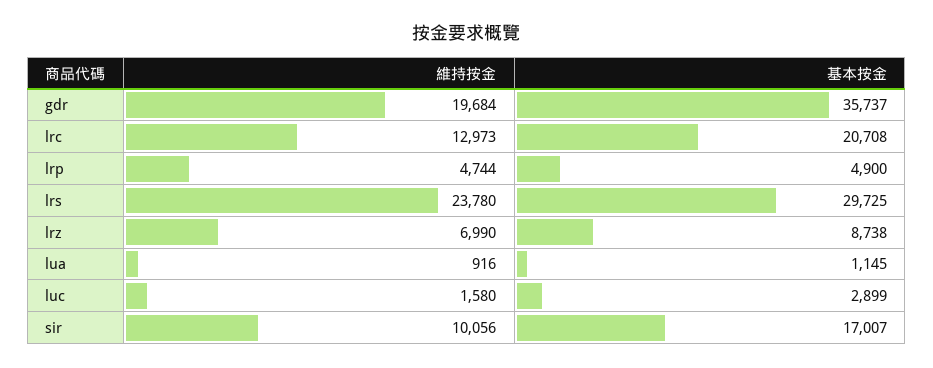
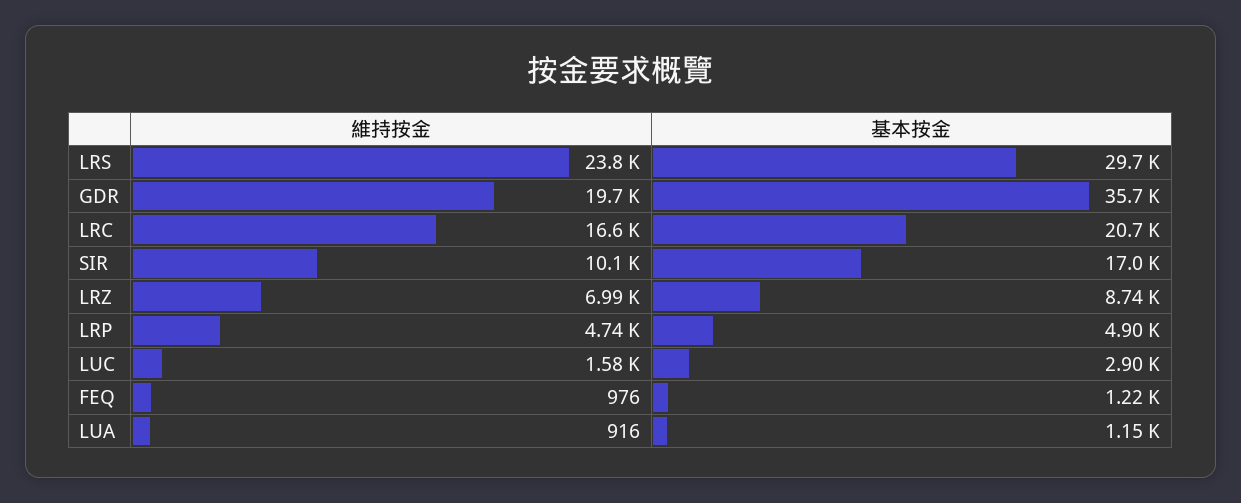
  {
    "維持按金": {
      "gdr": 19684,
-     "lrc": 12973,
+     "lrc": 16600,
      "lrp": 4744,
      "lrs": 23780,
      "lrz": 6990,
      "lua": 916,
      "luc": 1580,
-     "sir": 10056
+     "sir": 10056,
+     "FEQ": 976
    },
    "基本按金": {
      "gdr": 35737,
      "lrc": 20708,
      "lrp": 4900,
      "lrs": 29725,
      "lrz": 8738,
      "lua": 1145,
      "luc": 2899,
-     "sir": 17007
+     "sir": 17007,
+     "FEQ": 1220
    }
  }

